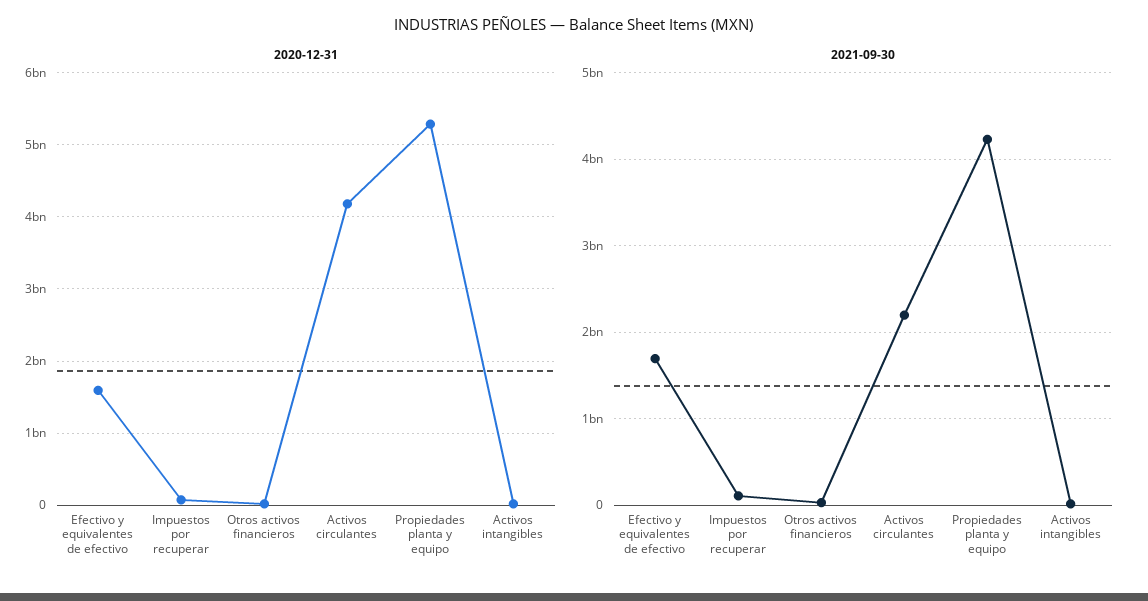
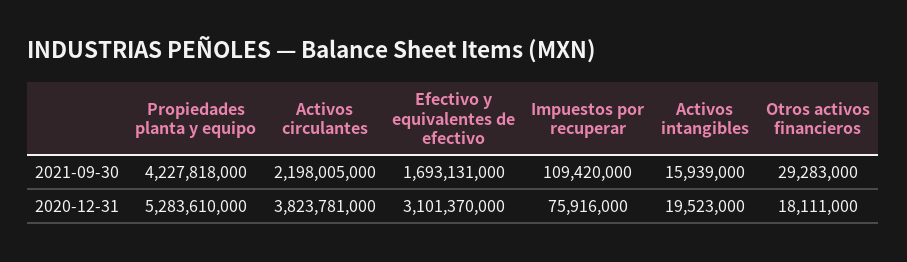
  {
    "2020-12-31": {
-     "Efectivo y equivalentes de efectivo": 1600000000,
+     "Efectivo y equivalentes de efectivo": 3101370000,
      "Impuestos por recuperar": 75916000,
      "Otros activos financieros": 18111000,
-     "Activos circulantes": 4200000000,
+     "Activos circulantes": 3823781000,
      "Propiedades planta y equipo": 5283610000,
      "Activos intangibles": 19523000
    },
    "2021-09-30": {
      "Efectivo y equivalentes de efectivo": 1693131000,
      "Impuestos por recuperar": 109420000,
      "Otros activos financieros": 29283000,
      "Activos circulantes": 2198005000,
      "Propiedades planta y equipo": 4227818000,
      "Activos intangibles": 15939000
    }
  }

